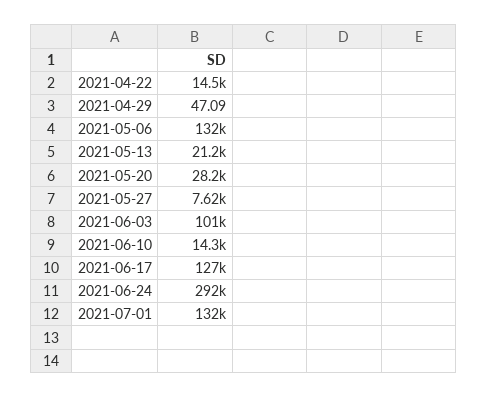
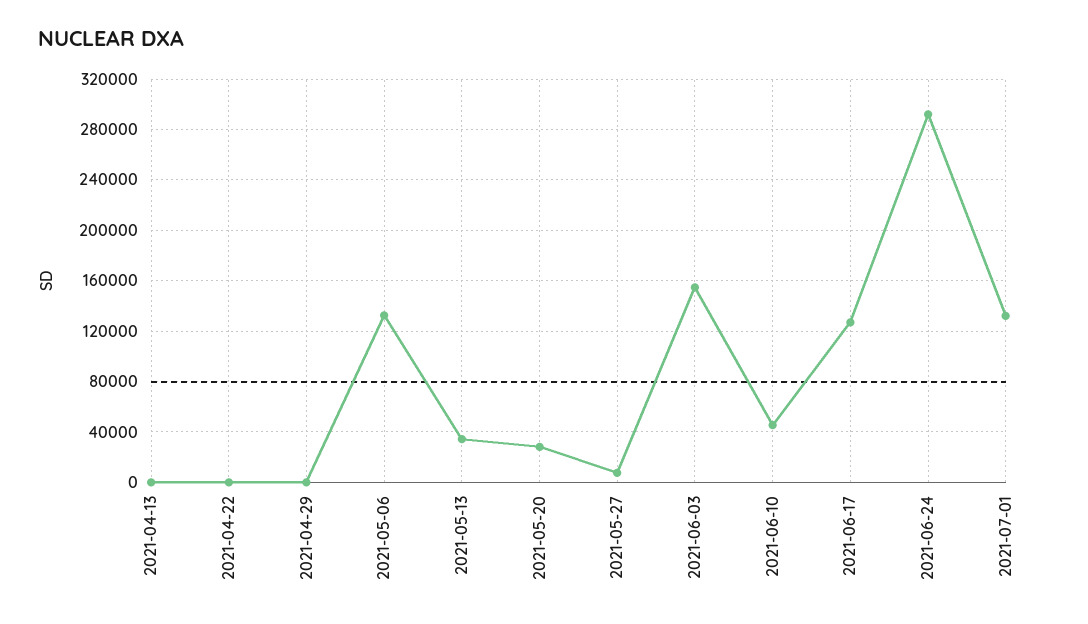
  {
-   "2021-04-22": 14500,
+   "2021-04-22": 0,
    "2021-04-29": 47.09,
    "2021-05-06": 132000,
-   "2021-05-13": 21200,
+   "2021-05-13": 35000,
    "2021-05-20": 28200,
    "2021-05-27": 7620,
-   "2021-06-03": 101000,
+   "2021-06-03": 155000,
-   "2021-06-10": 14300,
+   "2021-06-10": 45000,
    "2021-06-17": 127000,
    "2021-06-24": 292000,
-   "2021-07-01": 132000
+   "2021-07-01": 132000,
+   "2021-04-13": 0
  }

